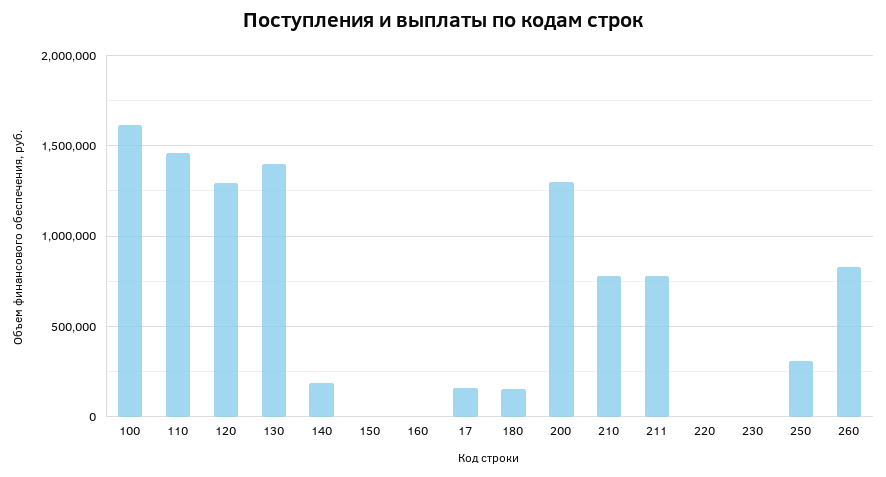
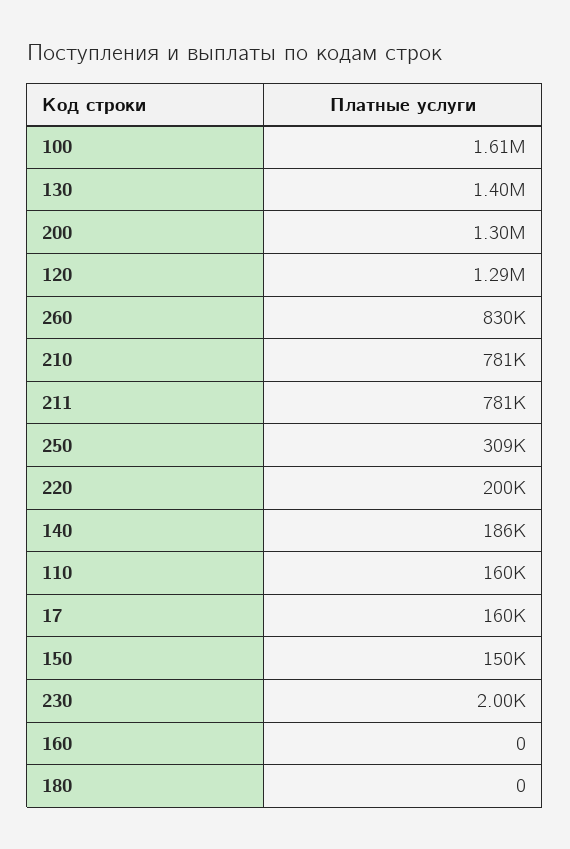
  {
    "100": 1610000,
-   "110": 1450000,
+   "110": 160000,
    "120": 1290000,
    "130": 1400000,
    "140": 186000,
-   "150": 0,
+   "150": 150000,
    "160": 0,
    "17": 160000,
-   "180": 150000,
+   "180": 0,
    "200": 1300000,
    "210": 781000,
    "211": 781000,
-   "220": 0,
+   "220": 200000,
    "230": 2000,
    "250": 309000,
    "260": 830000
  }

